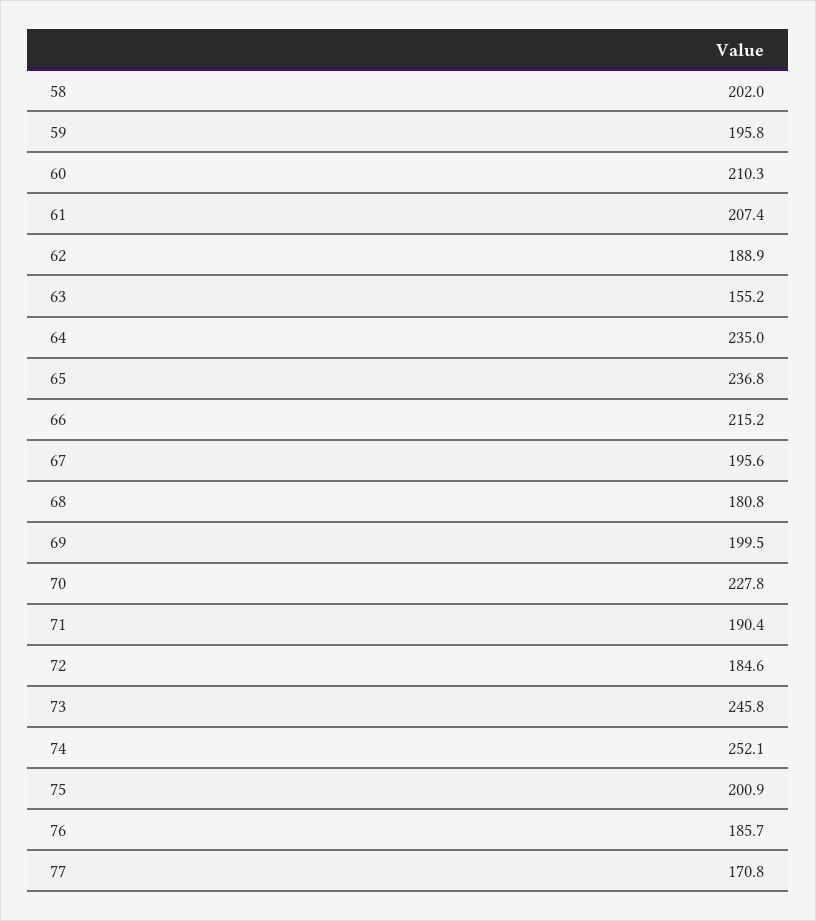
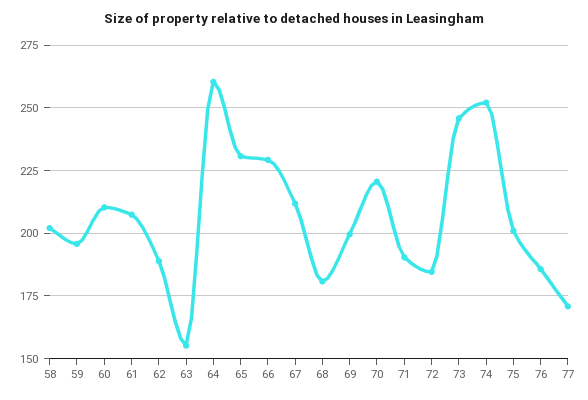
  {
    "58": 202,
    "59": 195.8,
    "60": 210.3,
    "61": 207.4,
    "62": 188.9,
    "63": 155.2,
-   "64": 235,
+   "64": 260,
-   "65": 236.8,
+   "65": 230,
-   "66": 215.2,
+   "66": 230,
-   "67": 195.6,
+   "67": 212.5,
    "68": 180.8,
    "69": 199.5,
-   "70": 227.8,
+   "70": 220,
    "71": 190.4,
    "72": 184.6,
    "73": 245.8,
    "74": 252.1,
    "75": 200.9,
    "76": 185.7,
    "77": 170.8
  }

